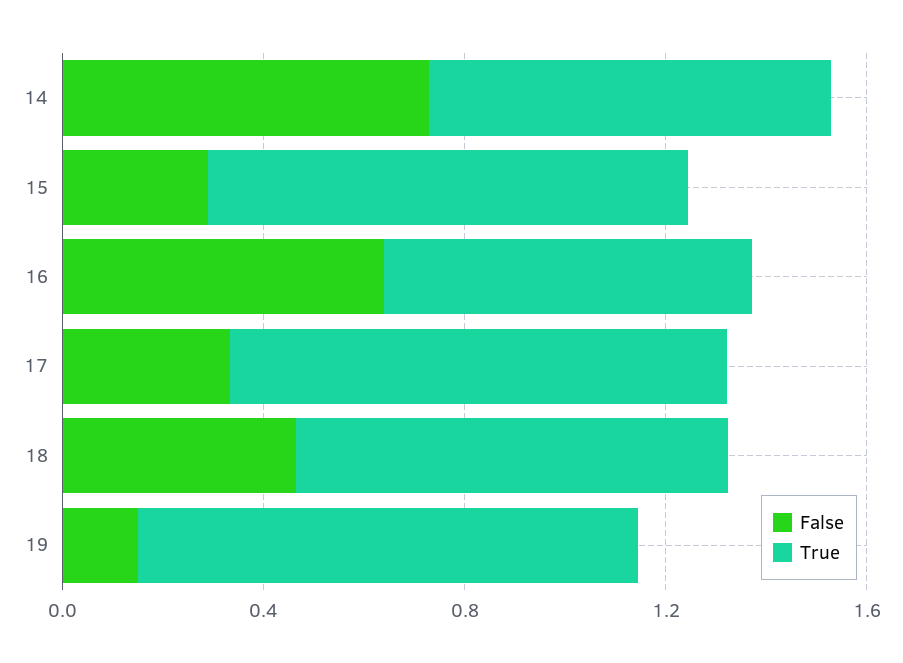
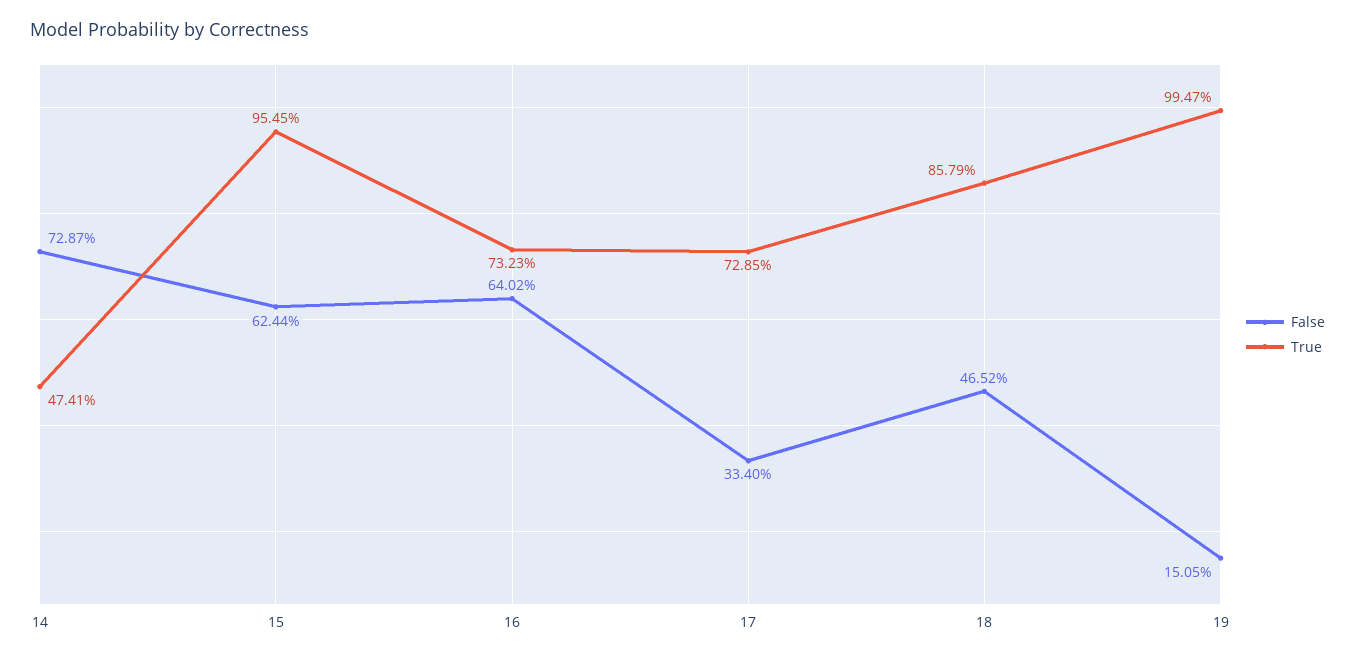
  {
    "False": {
      "14": 0.7287,
-     "15": 0.3,
+     "15": 0.6244,
      "16": 0.6402,
      "17": 0.334,
      "18": 0.4652,
      "19": 0.1505
    },
    "True": {
-     "14": 0.8,
+     "14": 0.4741,
      "15": 0.9545,
      "16": 0.7323,
-     "17": 1,
+     "17": 0.7285,
      "18": 0.8579,
      "19": 0.9947
    }
  }

